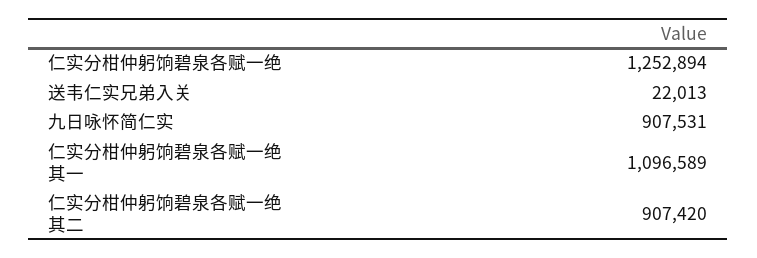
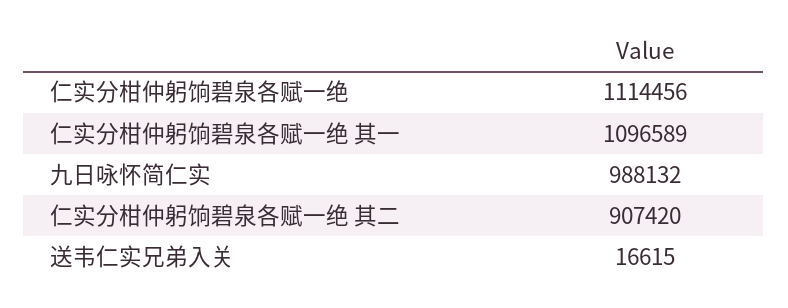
  {
-   "仁实分柑仲躬饷碧泉各赋一绝": 1252894,
+   "仁实分柑仲躬饷碧泉各赋一绝": 1114456,
-   "送韦仁实兄弟入关": 22013,
+   "送韦仁实兄弟入关": 16615,
-   "九日咏怀简仁实": 907531,
+   "九日咏怀简仁实": 988132,
    "仁实分柑仲躬饷碧泉各赋一绝 其一": 1096589,
    "仁实分柑仲躬饷碧泉各赋一绝 其二": 907420
  }

